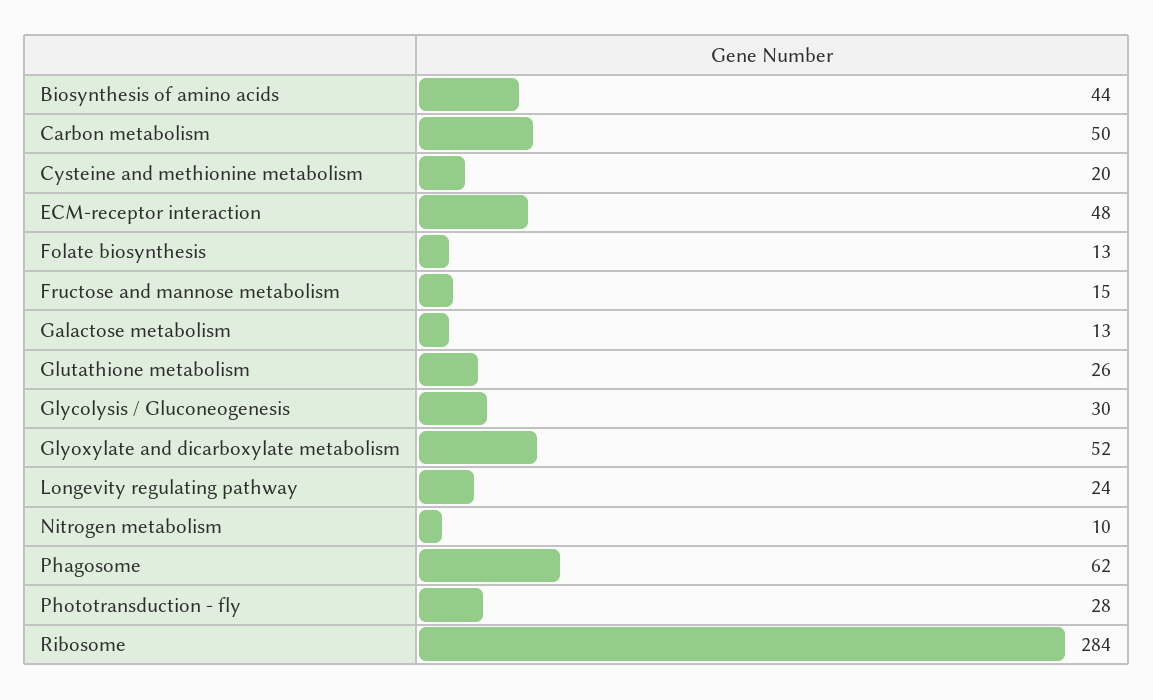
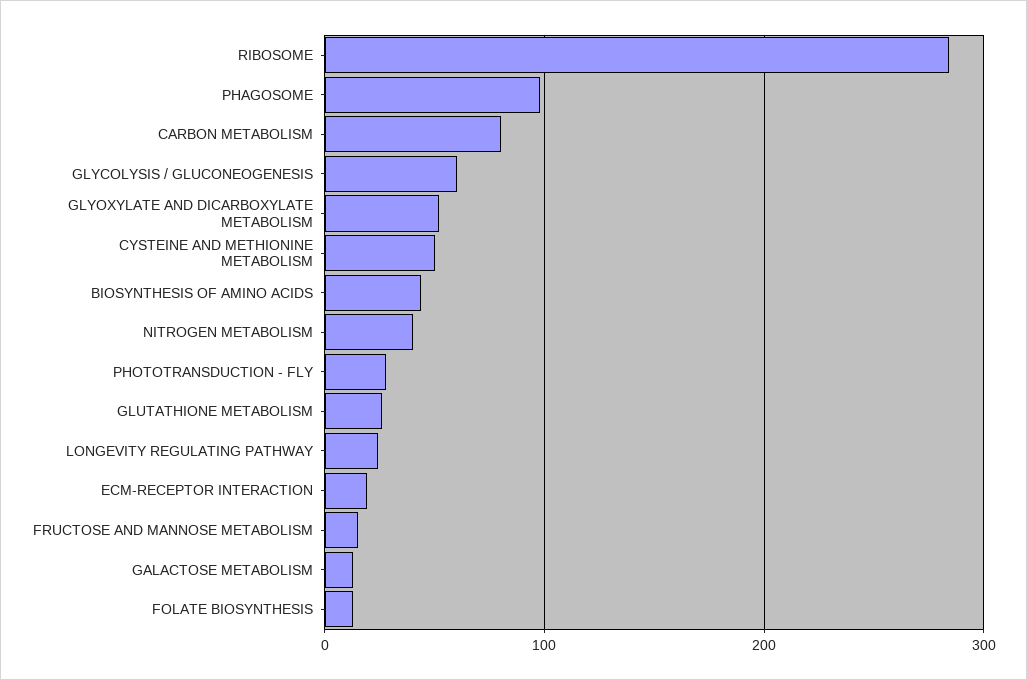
  {
    "Biosynthesis of amino acids": 44,
-   "Carbon metabolism": 50,
+   "Carbon metabolism": 80,
-   "Cysteine and methionine metabolism": 20,
+   "Cysteine and methionine metabolism": 50,
-   "ECM-receptor interaction": 48,
+   "ECM-receptor interaction": 20,
    "Folate biosynthesis": 13,
    "Fructose and mannose metabolism": 15,
    "Galactose metabolism": 13,
    "Glutathione metabolism": 26,
-   "Glycolysis / Gluconeogenesis": 30,
+   "Glycolysis / Gluconeogenesis": 60,
    "Glyoxylate and dicarboxylate metabolism": 52,
    "Longevity regulating pathway": 24,
-   "Nitrogen metabolism": 10,
+   "Nitrogen metabolism": 40,
-   "Phagosome": 62,
+   "Phagosome": 100,
    "Phototransduction - fly": 28,
    "Ribosome": 284
  }

